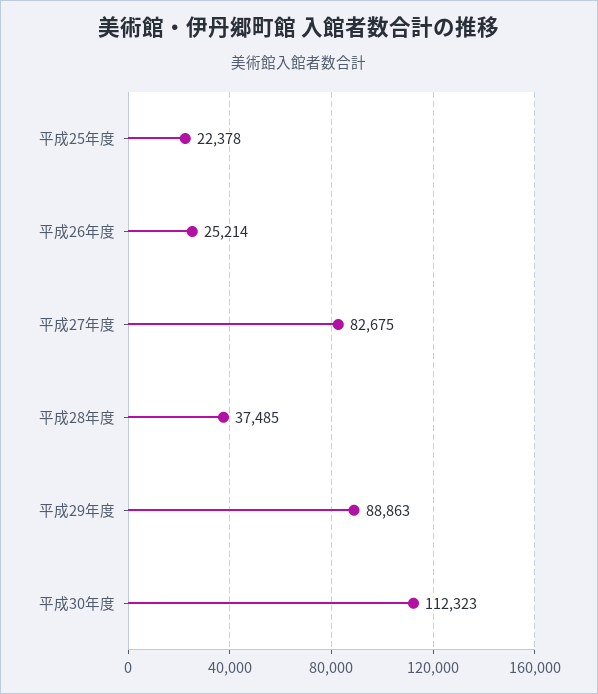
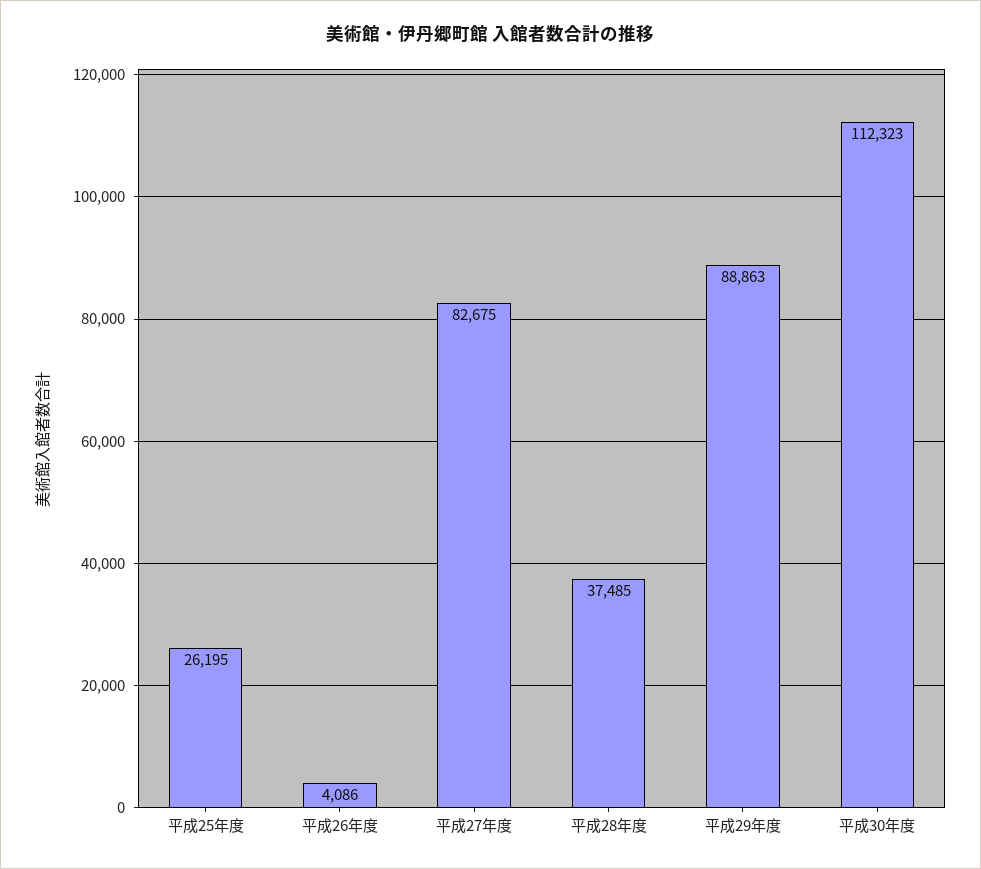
  {
-   "平成25年度": 22378,
+   "平成25年度": 26195,
-   "平成26年度": 25214,
+   "平成26年度": 4086,
    "平成27年度": 82675,
    "平成28年度": 37485,
    "平成29年度": 88863,
    "平成30年度": 112323
  }

